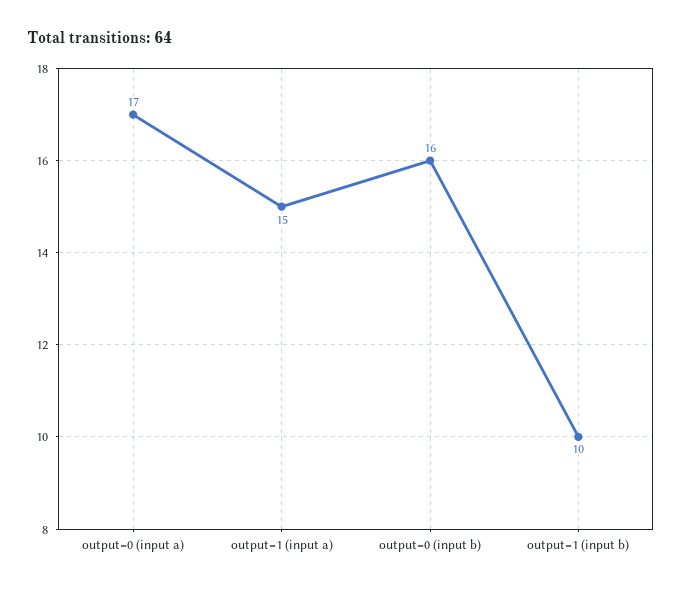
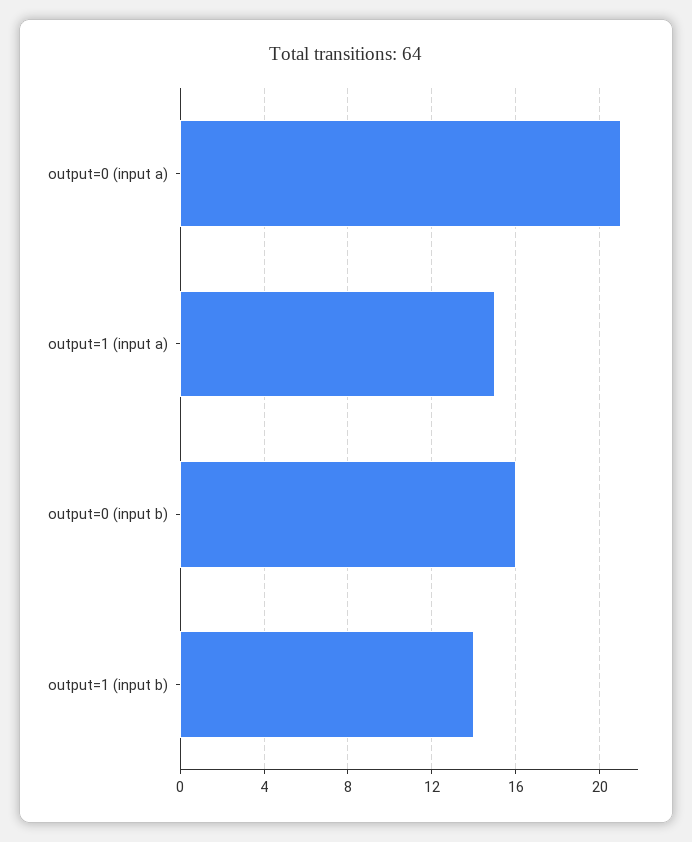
  {
-   "output=0 (input a)": 17,
+   "output=0 (input a)": 21,
    "output=1 (input a)": 15,
    "output=0 (input b)": 16,
-   "output=1 (input b)": 10
+   "output=1 (input b)": 14
  }

